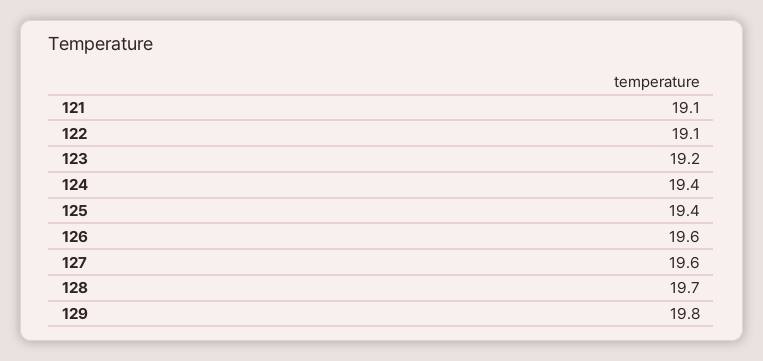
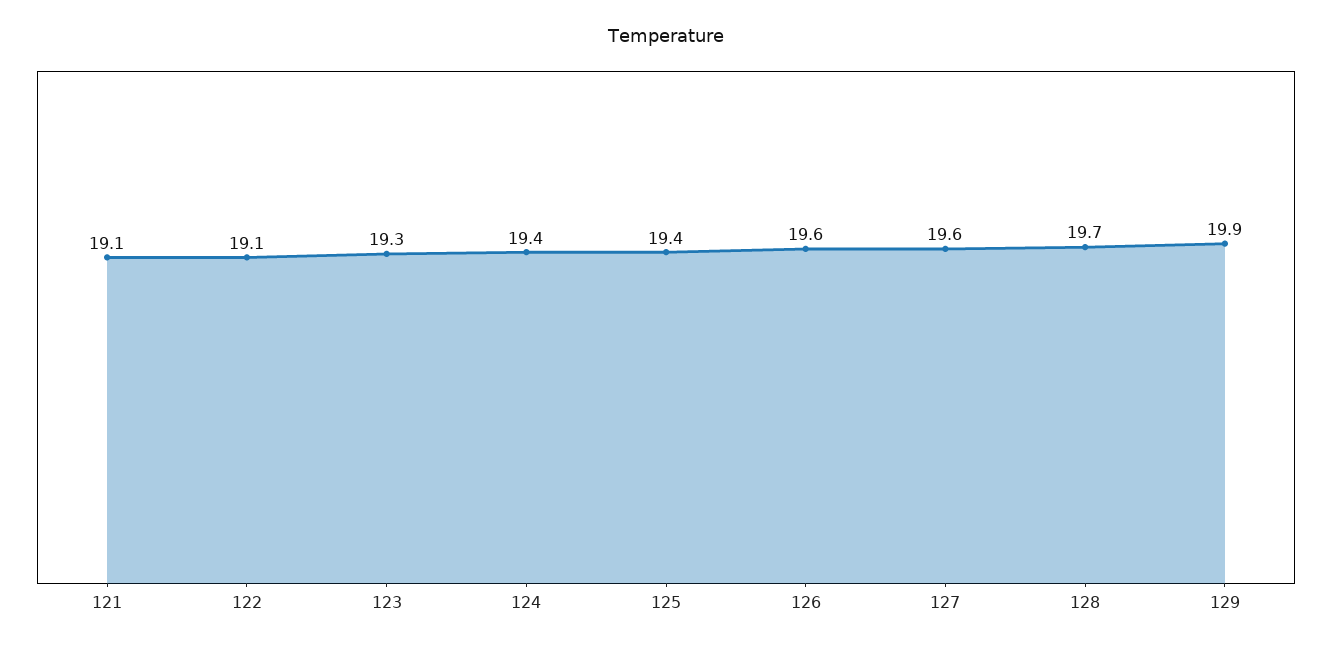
  {
    "121": 19.1,
    "122": 19.1,
-   "123": 19.2,
+   "123": 19.3,
    "124": 19.4,
    "125": 19.4,
    "126": 19.6,
    "127": 19.6,
    "128": 19.7,
-   "129": 19.8
+   "129": 19.9
  }

